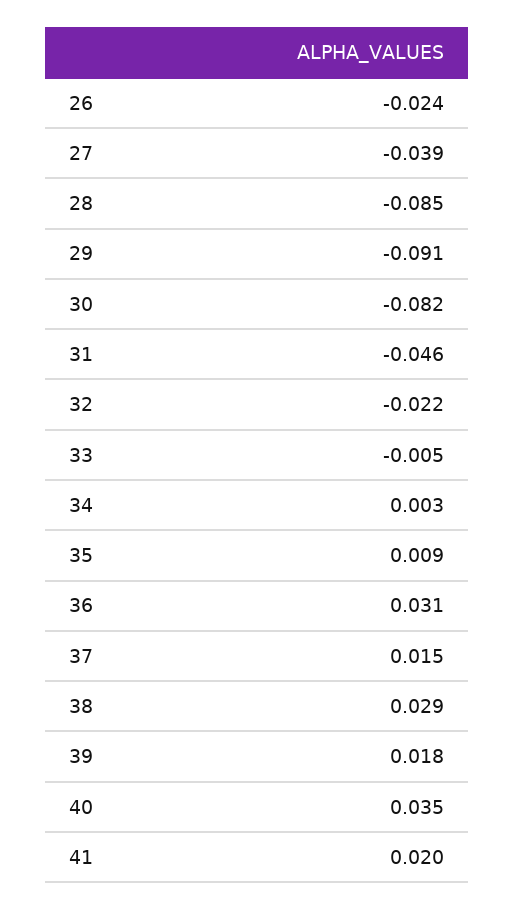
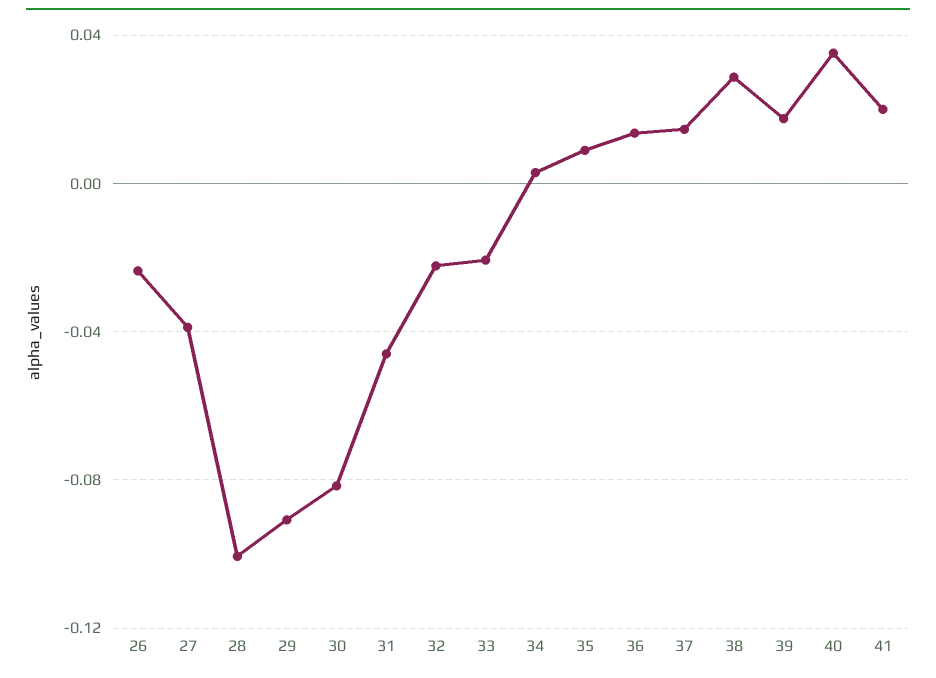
  {
    "26": -0.024,
    "27": -0.039,
-   "28": -0.085,
+   "28": -0.1,
    "29": -0.091,
    "30": -0.082,
    "31": -0.046,
    "32": -0.022,
-   "33": -0.005,
+   "33": -0.02,
    "34": 0.003,
    "35": 0.009,
-   "36": 0.031,
+   "36": 0.015,
    "37": 0.015,
    "38": 0.029,
    "39": 0.018,
    "40": 0.035,
    "41": 0.02
  }

